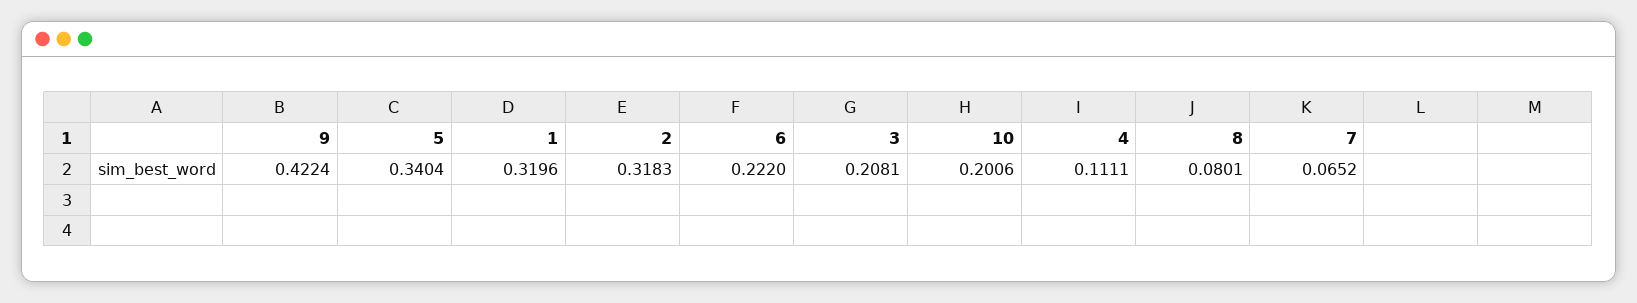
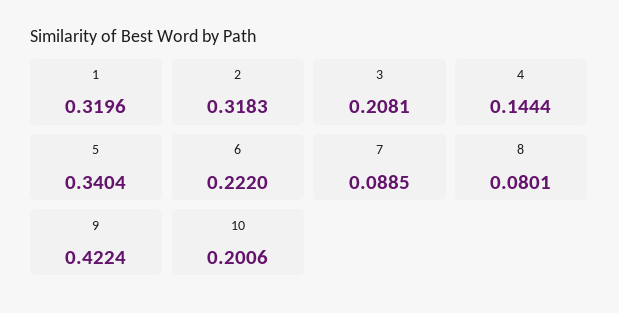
  {
    "9": 0.4224,
    "5": 0.3404,
    "1": 0.3196,
    "2": 0.3183,
    "6": 0.222,
    "3": 0.2081,
    "10": 0.2006,
-   "4": 0.1111,
+   "4": 0.1444,
    "8": 0.0801,
-   "7": 0.0652
+   "7": 0.0885
  }

